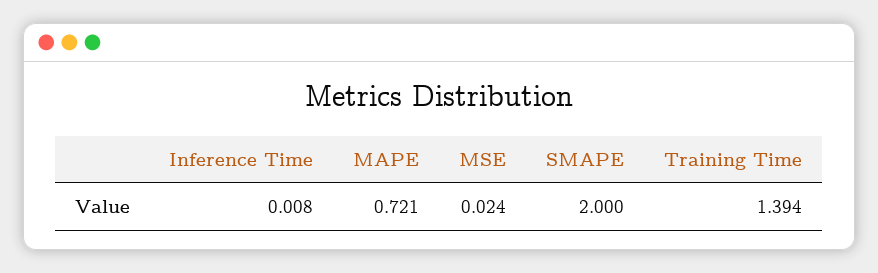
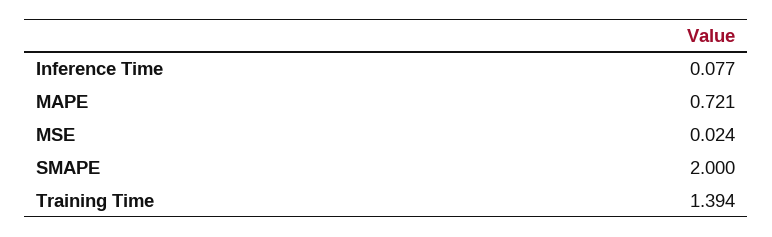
  {
-   "Inference Time": 0.008,
+   "Inference Time": 0.077,
    "MAPE": 0.721,
    "MSE": 0.024,
    "SMAPE": 2,
    "Training Time": 1.394
  }

